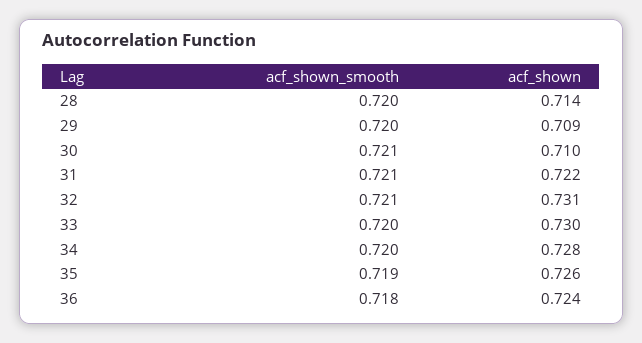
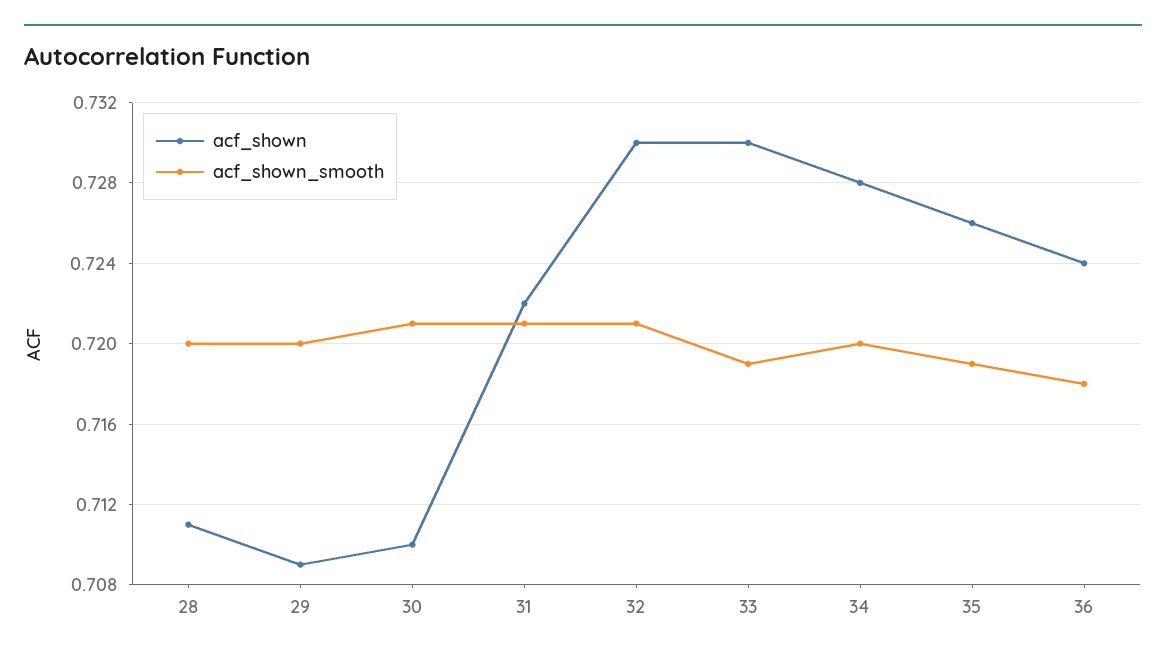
  {
    "acf_shown_smooth": {
      "28": 0.72,
      "29": 0.72,
      "30": 0.721,
      "31": 0.721,
      "32": 0.721,
-     "33": 0.72,
+     "33": 0.719,
      "34": 0.72,
      "35": 0.719,
      "36": 0.718
    },
    "acf_shown": {
-     "28": 0.714,
+     "28": 0.711,
      "29": 0.709,
      "30": 0.71,
      "31": 0.722,
-     "32": 0.731,
+     "32": 0.73,
      "33": 0.73,
      "34": 0.728,
      "35": 0.726,
      "36": 0.724
    }
  }

